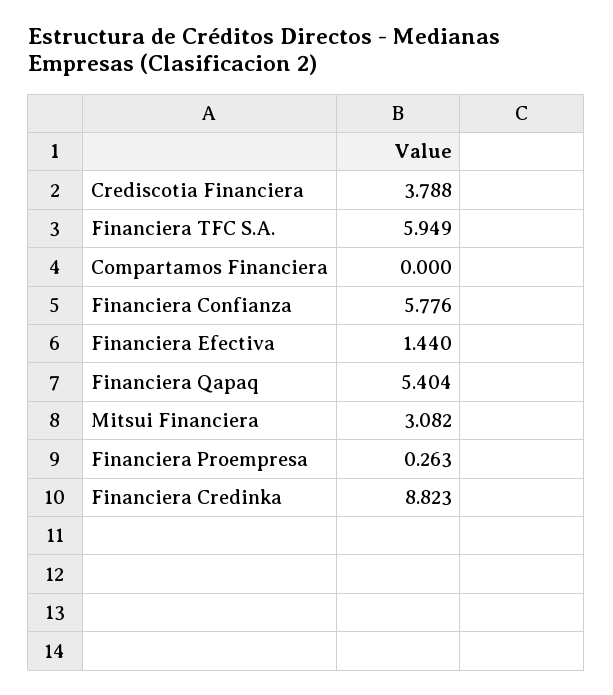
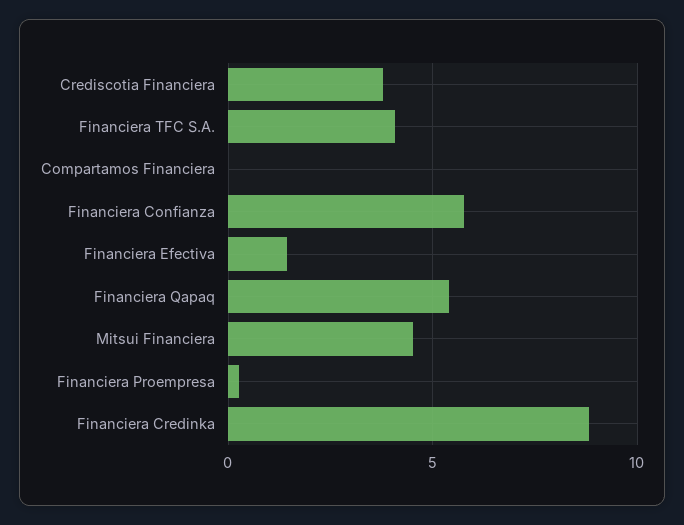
  {
    "Crediscotia Financiera": 3.788,
-   "Financiera TFC S.A.": 5.949,
+   "Financiera TFC S.A.": 4,
    "Compartamos Financiera": 0,
    "Financiera Confianza": 5.776,
    "Financiera Efectiva": 1.44,
    "Financiera Qapaq": 5.404,
-   "Mitsui Financiera": 3.082,
+   "Mitsui Financiera": 4.5,
    "Financiera Proempresa": 0.263,
    "Financiera Credinka": 8.823
  }

